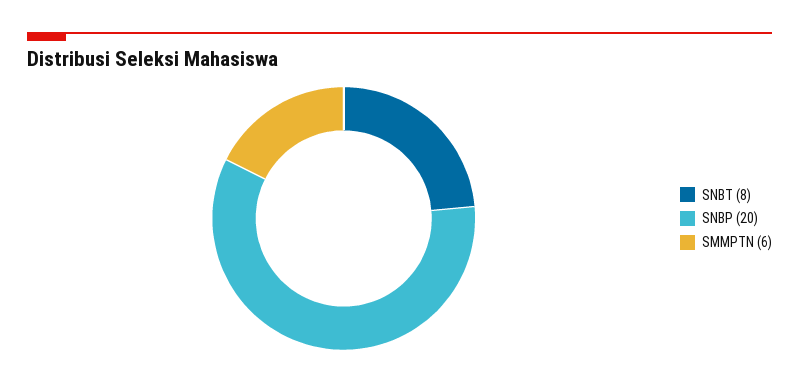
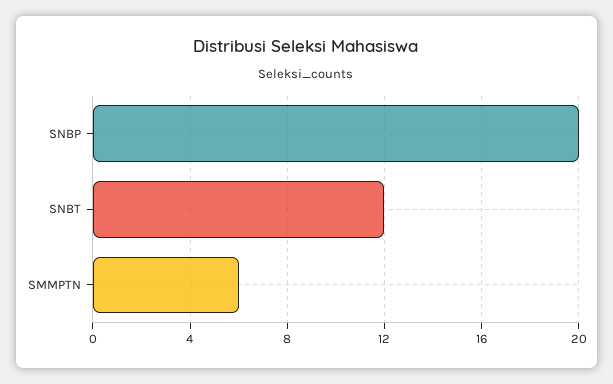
  {
-   "SNBT": 8,
+   "SNBT": 12,
    "SNBP": 20,
    "SMMPTN": 6
  }

